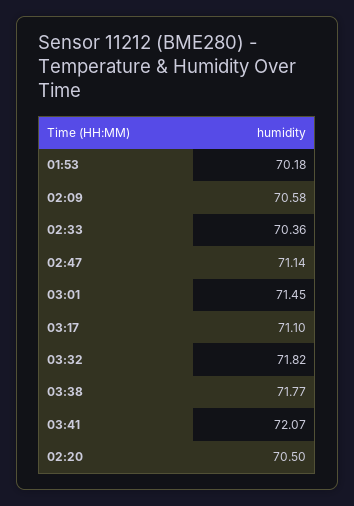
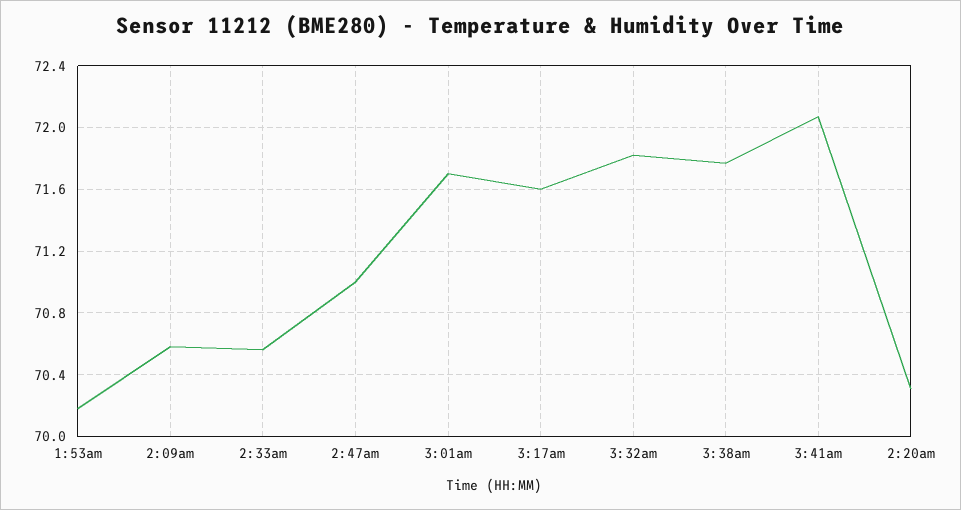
  {
    "01:53": 70.18,
    "02:09": 70.58,
-   "02:33": 70.36,
+   "02:33": 70.55,
-   "02:47": 71.14,
+   "02:47": 71,
-   "03:01": 71.45,
+   "03:01": 71.7,
-   "03:17": 71.1,
+   "03:17": 71.6,
    "03:32": 71.82,
    "03:38": 71.77,
    "03:41": 72.07,
-   "02:20": 70.5
+   "02:20": 70.3
  }

